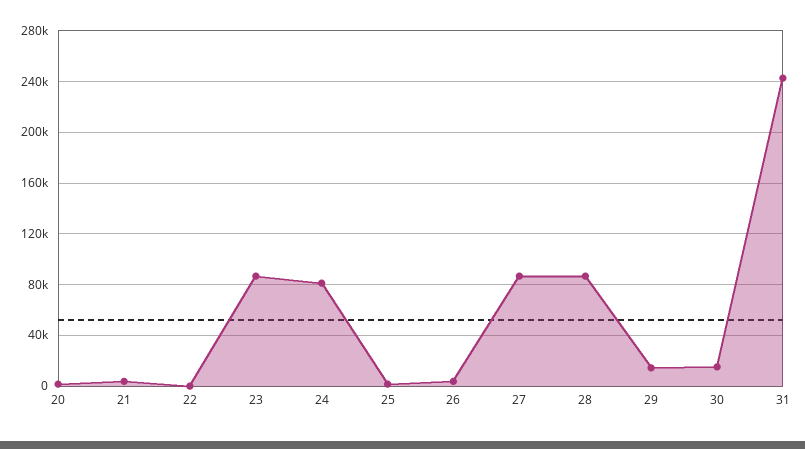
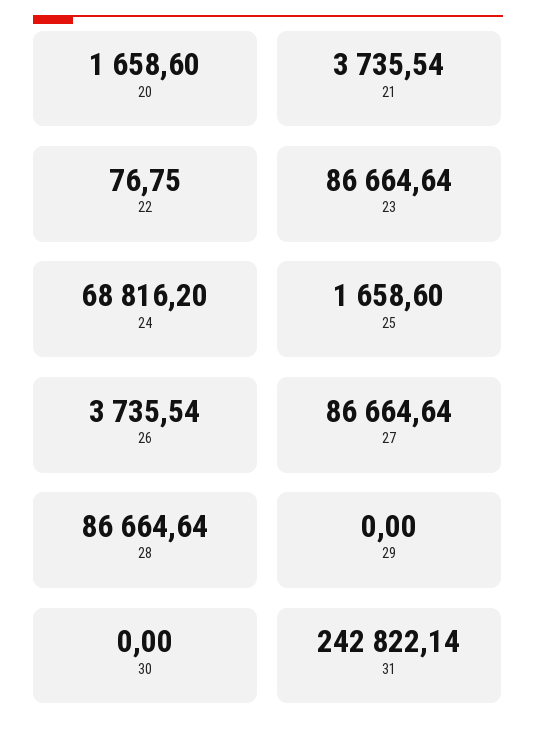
  {
    "20": 1658.6,
    "21": 3735.54,
    "22": 76.75,
    "23": 86664.64,
-   "24": 80000,
+   "24": 68816.2,
    "25": 1658.6,
    "26": 3735.54,
    "27": 86664.64,
    "28": 86664.64,
-   "29": 15000,
+   "29": 0,
-   "30": 15000,
+   "30": 0,
    "31": 242822.14
  }

